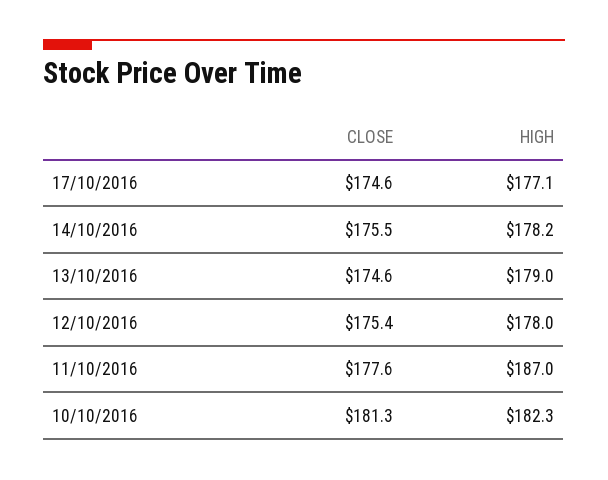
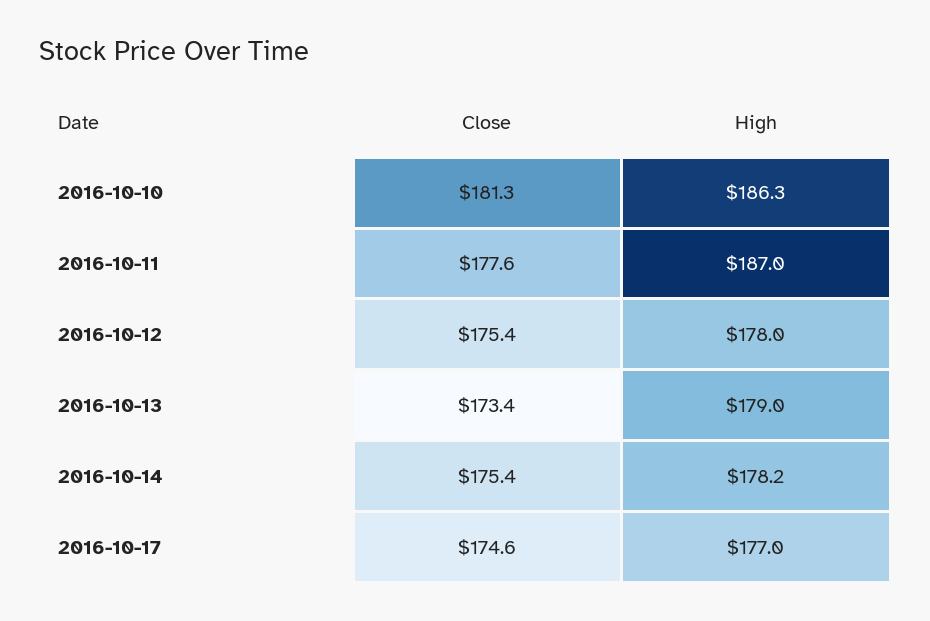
  {
    "CLOSE": {
      "17/10/2016": 174.6,
-     "14/10/2016": 175.5,
+     "14/10/2016": 175.4,
-     "13/10/2016": 174.6,
+     "13/10/2016": 173.4,
      "12/10/2016": 175.4,
      "11/10/2016": 177.6,
      "10/10/2016": 181.3
    },
    "HIGH": {
-     "17/10/2016": 177.1,
+     "17/10/2016": 177,
      "14/10/2016": 178.2,
      "13/10/2016": 179,
      "12/10/2016": 178,
      "11/10/2016": 187,
-     "10/10/2016": 182.3
+     "10/10/2016": 186.3
    }
  }

